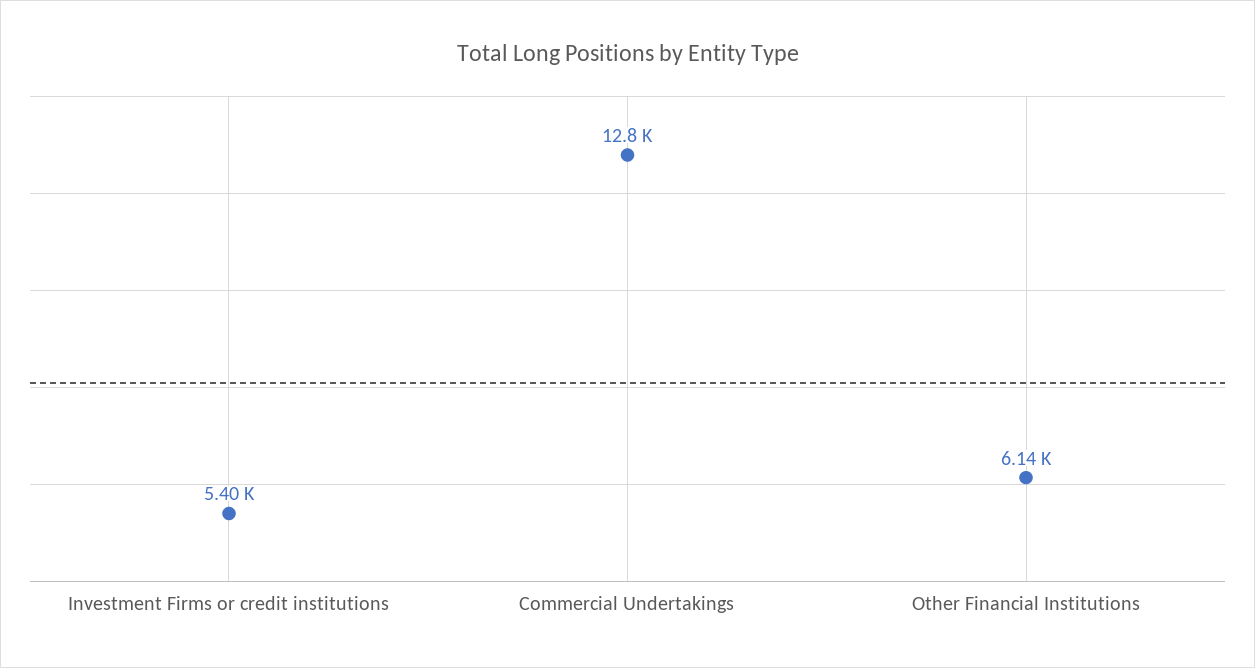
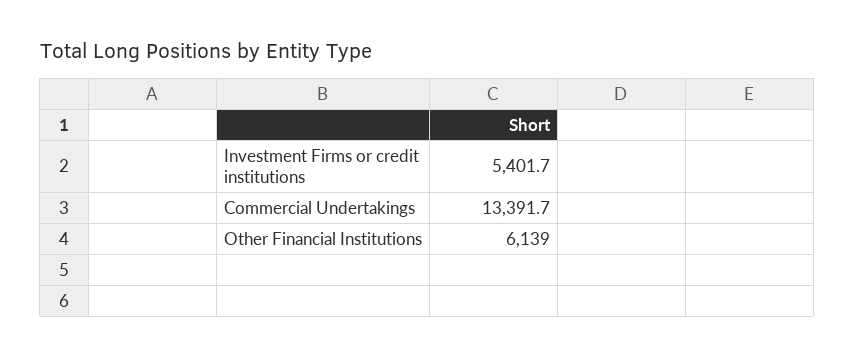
  {
    "Investment Firms or credit institutions": 5401.7,
-   "Commercial Undertakings": 12800,
+   "Commercial Undertakings": 13391.7,
    "Other Financial Institutions": 6139
  }

